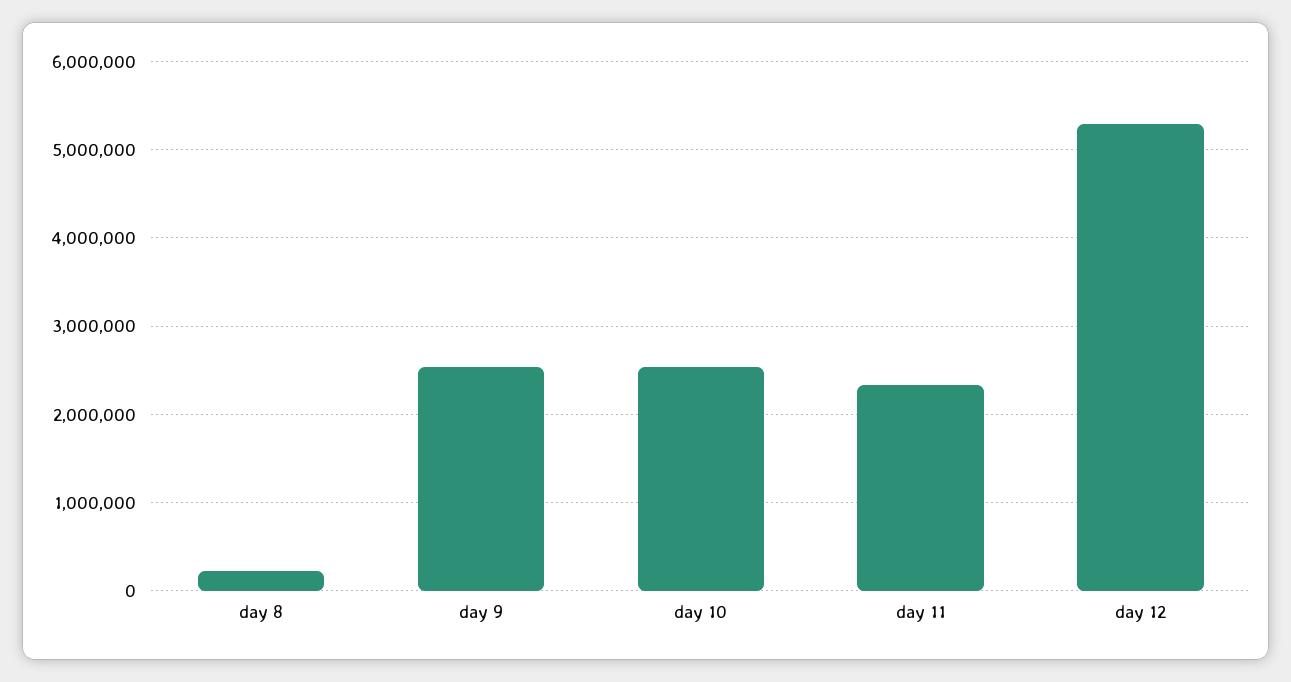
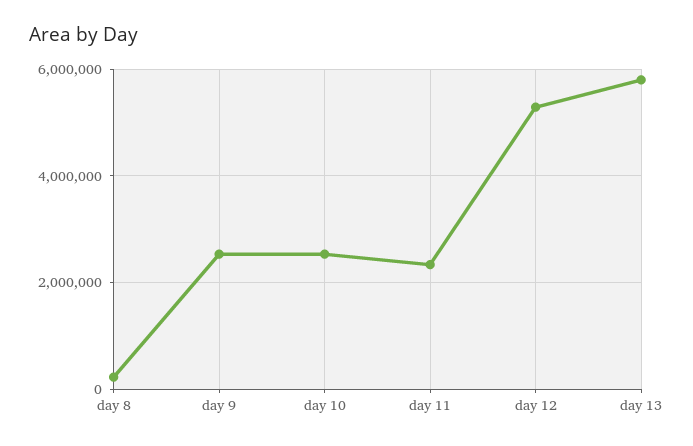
  {
    "day 8": 200000,
    "day 9": 2500000,
    "day 10": 2500000,
    "day 11": 2300000,
-   "day 12": 5300000
+   "day 12": 5300000,
+   "day 13": 5800000
  }

